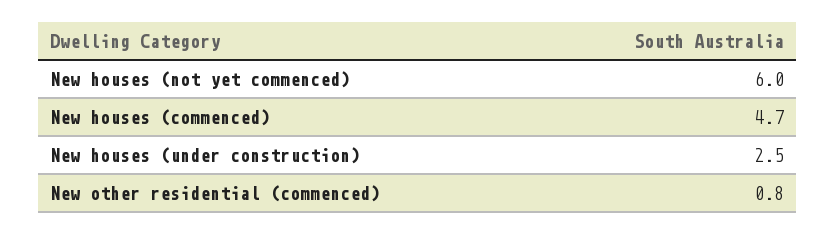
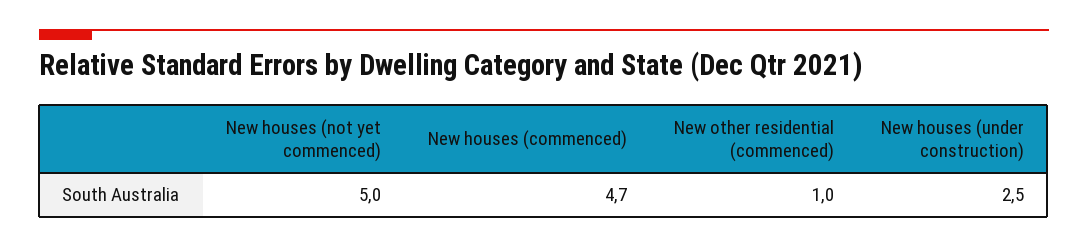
  {
-   "New houses (not yet commenced)": 6,
+   "New houses (not yet commenced)": 5,
    "New houses (commenced)": 4.7,
    "New houses (under construction)": 2.5,
-   "New other residential (commenced)": 0.8
+   "New other residential (commenced)": 1
  }

